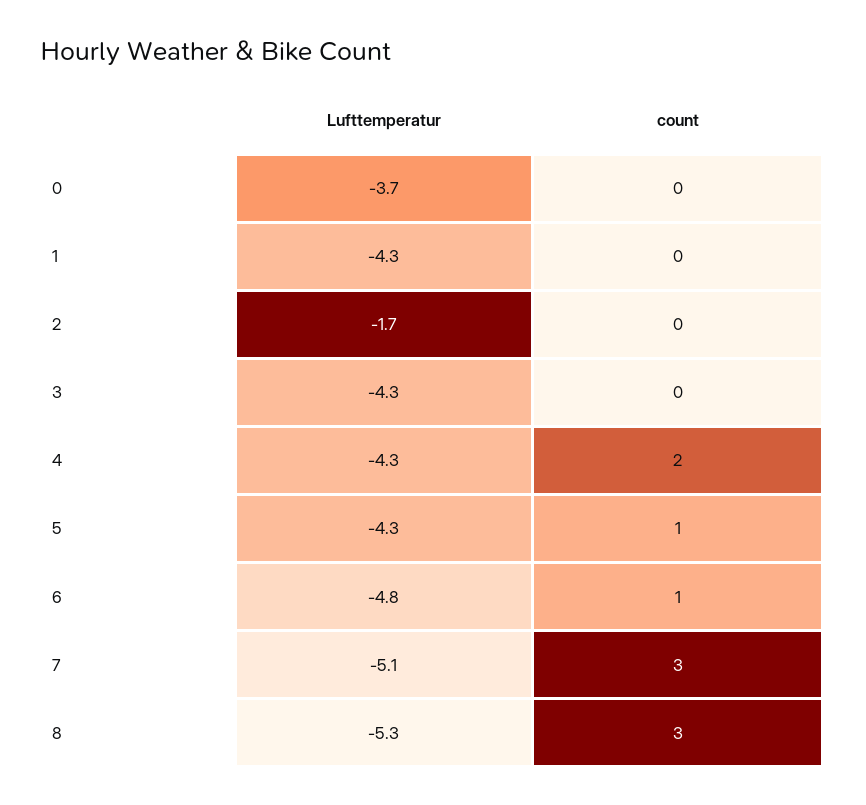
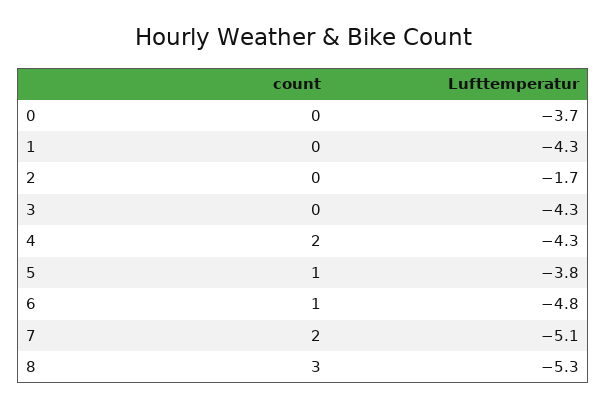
  {
    "Lufttemperatur": {
      "0": -3.7,
      "1": -4.3,
      "2": -1.7,
      "3": -4.3,
      "4": -4.3,
-     "5": -4.3,
+     "5": -3.8,
      "6": -4.8,
      "7": -5.1,
      "8": -5.3
    },
    "count": {
      "0": 0,
      "1": 0,
      "2": 0,
      "3": 0,
      "4": 2,
      "5": 1,
      "6": 1,
-     "7": 3,
+     "7": 2,
      "8": 3
    }
  }

